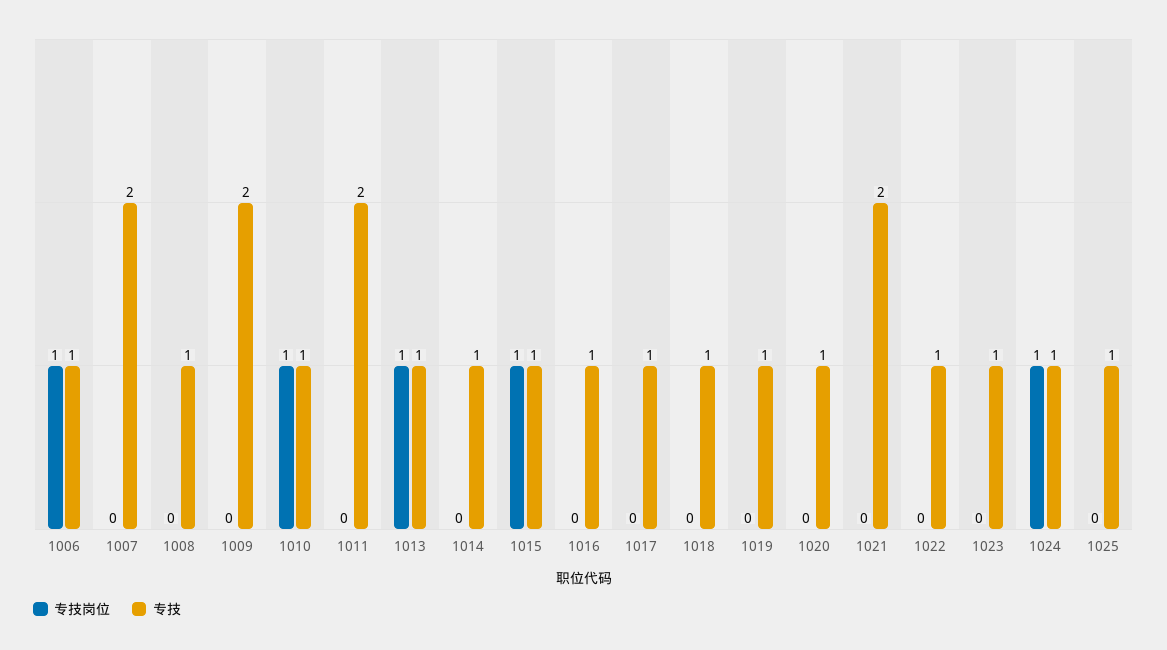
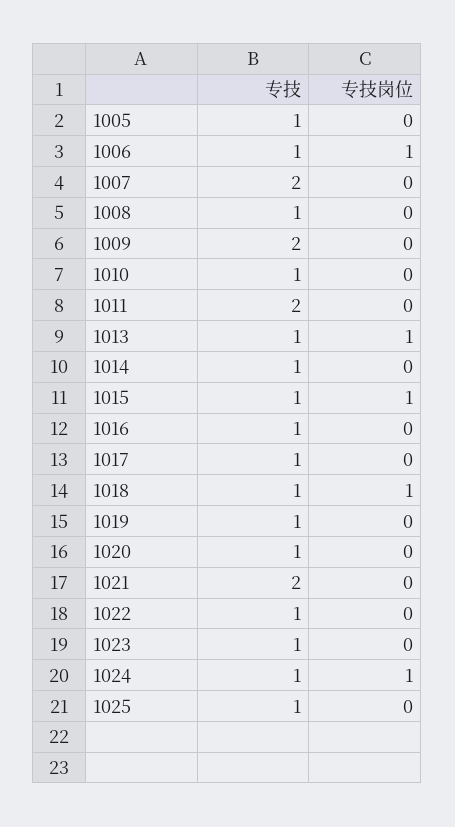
  {
    "专技岗位": {
      "1006": 1,
      "1007": 0,
      "1008": 0,
      "1009": 0,
-     "1010": 1,
+     "1010": 0,
      "1011": 0,
      "1013": 1,
      "1014": 0,
      "1015": 1,
      "1016": 0,
      "1017": 0,
-     "1018": 0,
+     "1018": 1,
      "1019": 0,
      "1020": 0,
      "1021": 0,
      "1022": 0,
      "1023": 0,
      "1024": 1,
-     "1025": 0
+     "1025": 0,
+     "1005": 0
    },
    "专技": {
      "1006": 1,
      "1007": 2,
      "1008": 1,
      "1009": 2,
      "1010": 1,
      "1011": 2,
      "1013": 1,
      "1014": 1,
      "1015": 1,
      "1016": 1,
      "1017": 1,
      "1018": 1,
      "1019": 1,
      "1020": 1,
      "1021": 2,
      "1022": 1,
      "1023": 1,
      "1024": 1,
-     "1025": 1
+     "1025": 1,
+     "1005": 1
    }
  }

